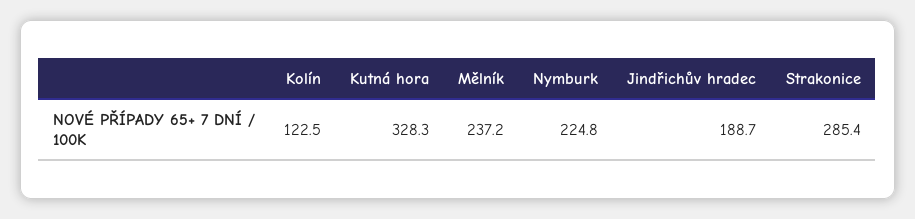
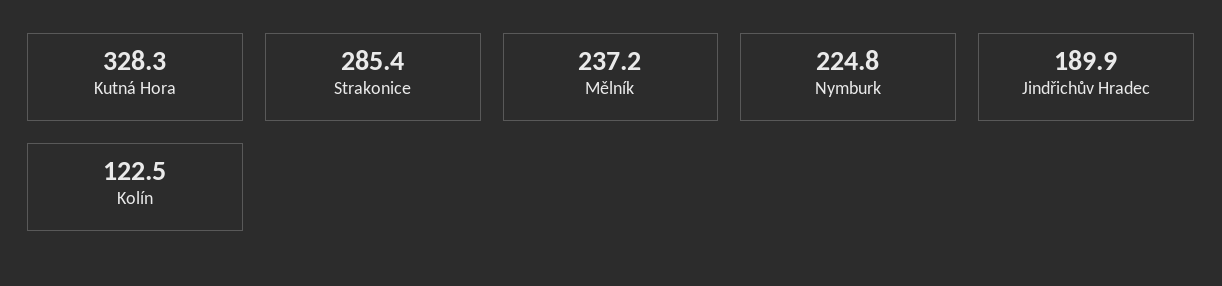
  {
    "Kolín": 122.5,
    "Kutná hora": 328.3,
    "Mělník": 237.2,
    "Nymburk": 224.8,
-   "Jindřichův hradec": 188.7,
+   "Jindřichův hradec": 189.9,
    "Strakonice": 285.4
  }

